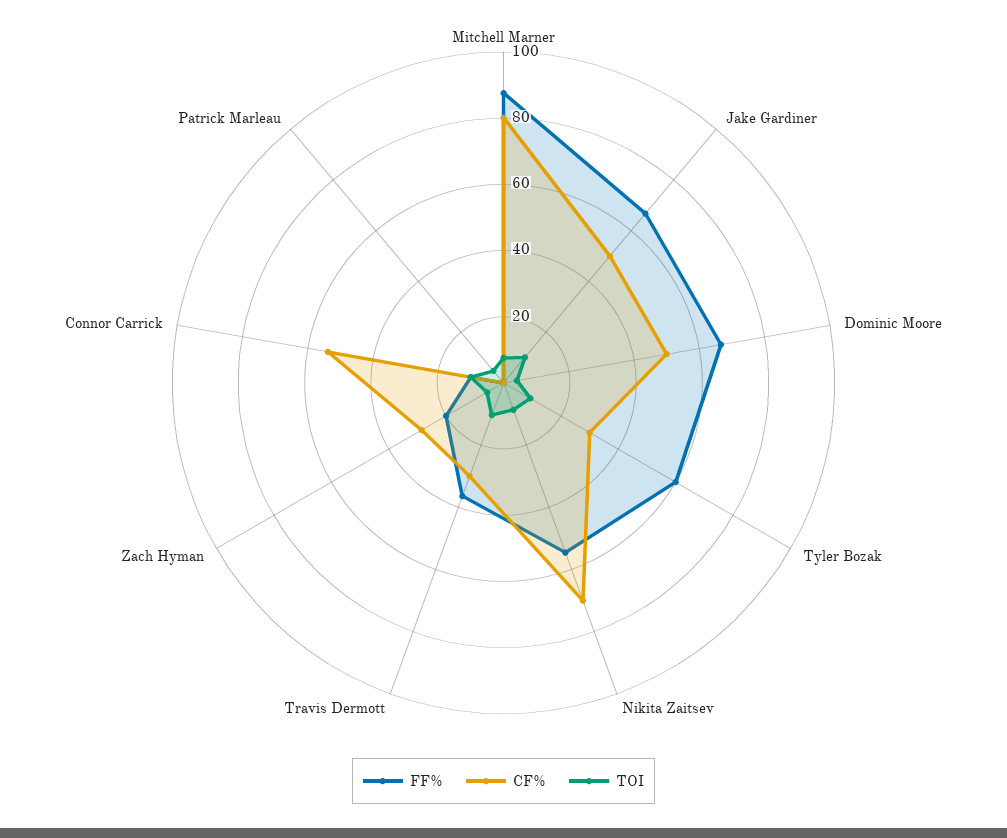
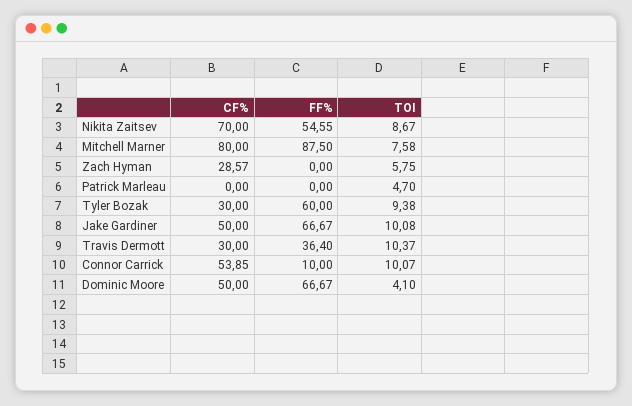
  {
    "FF%": {
      "Mitchell Marner": 87.5,
      "Jake Gardiner": 66.67,
      "Dominic Moore": 66.67,
      "Tyler Bozak": 60,
      "Nikita Zaitsev": 54.55,
      "Travis Dermott": 36.4,
-     "Zach Hyman": 20,
+     "Zach Hyman": 0,
      "Connor Carrick": 10,
      "Patrick Marleau": 0
    },
    "CF%": {
      "Mitchell Marner": 80,
      "Jake Gardiner": 50,
      "Dominic Moore": 50,
      "Tyler Bozak": 30,
      "Nikita Zaitsev": 70,
      "Travis Dermott": 30,
      "Zach Hyman": 28.57,
      "Connor Carrick": 53.85,
      "Patrick Marleau": 0
    },
    "TOI": {
      "Mitchell Marner": 7.58,
      "Jake Gardiner": 10.08,
      "Dominic Moore": 4.1,
      "Tyler Bozak": 9.38,
      "Nikita Zaitsev": 8.67,
      "Travis Dermott": 10.37,
      "Zach Hyman": 5.75,
      "Connor Carrick": 10.07,
      "Patrick Marleau": 4.7
    }
  }

